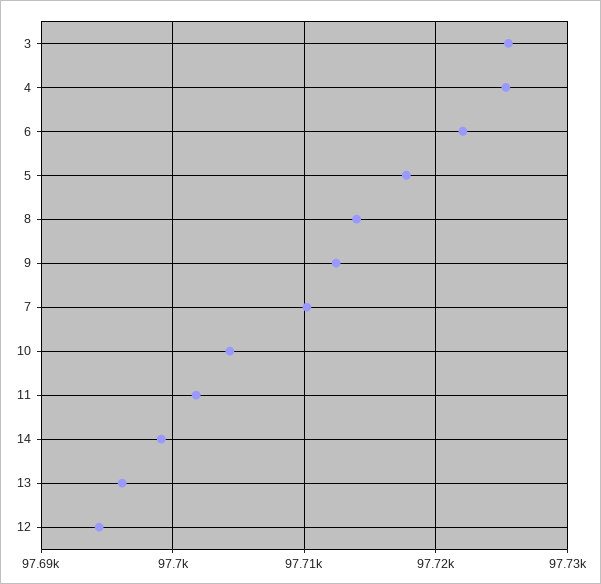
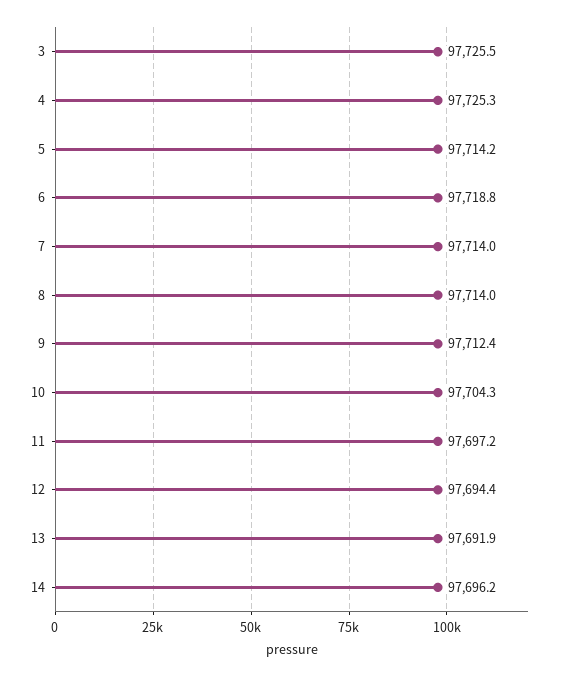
  {
    "3": 97725.5,
    "4": 97725.3,
-   "6": 97722,
+   "6": 97718.8,
-   "5": 97718,
+   "5": 97714.2,
    "8": 97714,
    "9": 97712.4,
-   "7": 97710,
+   "7": 97714,
    "10": 97704.3,
-   "11": 97702,
+   "11": 97697.2,
-   "14": 97699,
+   "14": 97696.2,
-   "13": 97696,
+   "13": 97691.9,
    "12": 97694.4
  }

